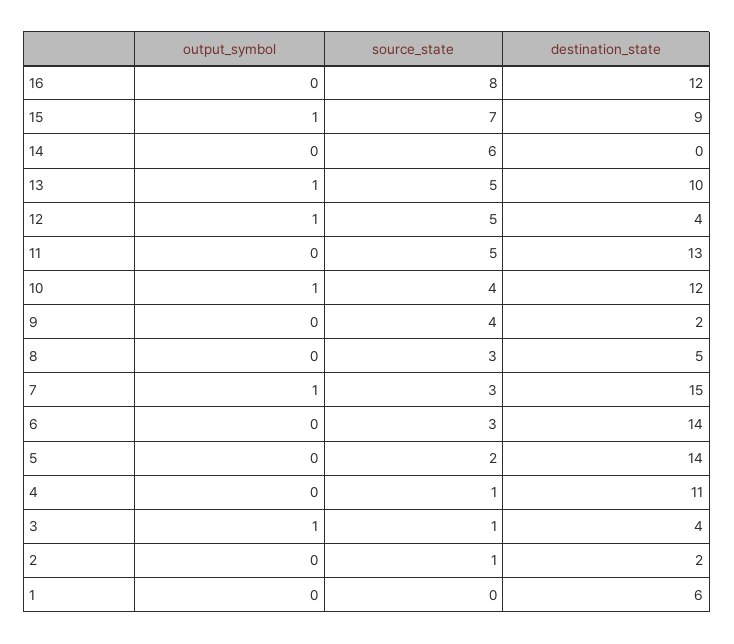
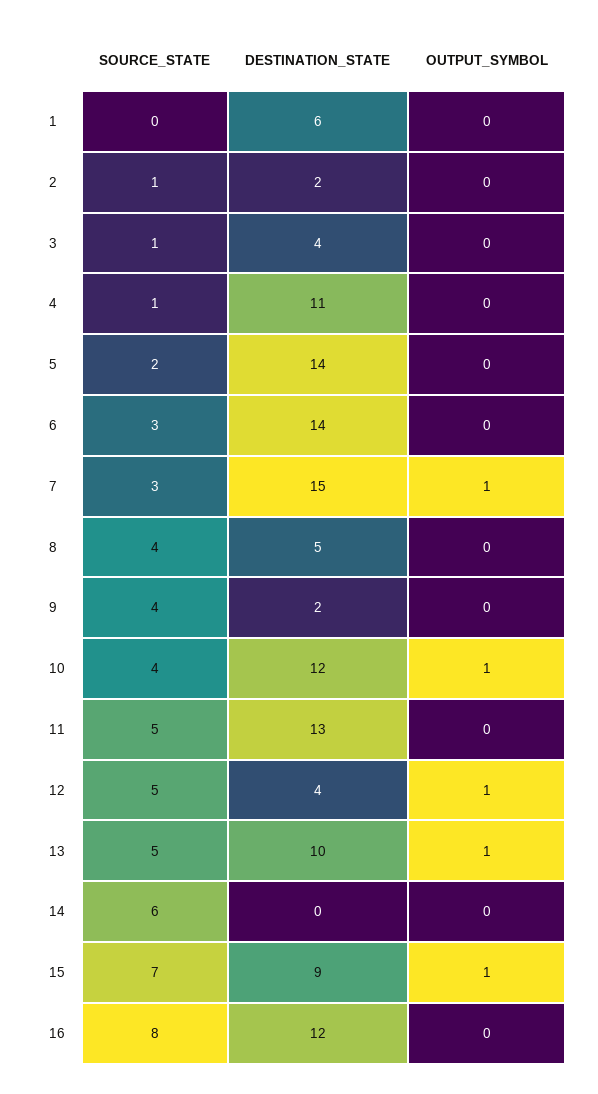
  {
    "output_symbol": {
      "16": 0,
      "15": 1,
      "14": 0,
      "13": 1,
      "12": 1,
      "11": 0,
      "10": 1,
      "9": 0,
      "8": 0,
      "7": 1,
      "6": 0,
      "5": 0,
      "4": 0,
-     "3": 1,
+     "3": 0,
      "2": 0,
      "1": 0
    },
    "source_state": {
      "16": 8,
      "15": 7,
      "14": 6,
      "13": 5,
      "12": 5,
      "11": 5,
      "10": 4,
      "9": 4,
-     "8": 3,
+     "8": 4,
      "7": 3,
      "6": 3,
      "5": 2,
      "4": 1,
      "3": 1,
      "2": 1,
      "1": 0
    },
    "destination_state": {
      "16": 12,
      "15": 9,
      "14": 0,
      "13": 10,
      "12": 4,
      "11": 13,
      "10": 12,
      "9": 2,
      "8": 5,
      "7": 15,
      "6": 14,
      "5": 14,
      "4": 11,
      "3": 4,
      "2": 2,
      "1": 6
    }
  }

